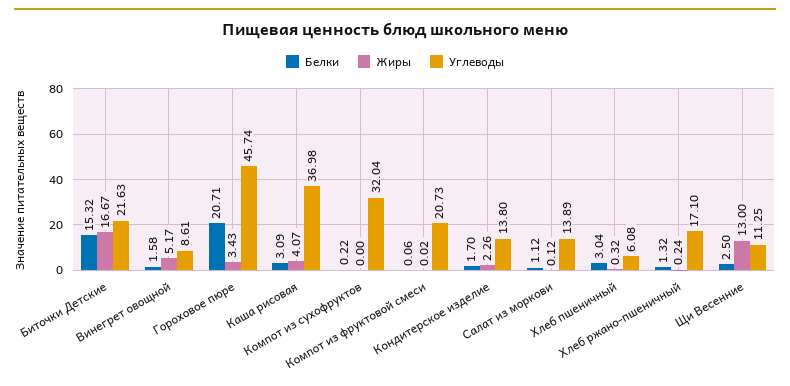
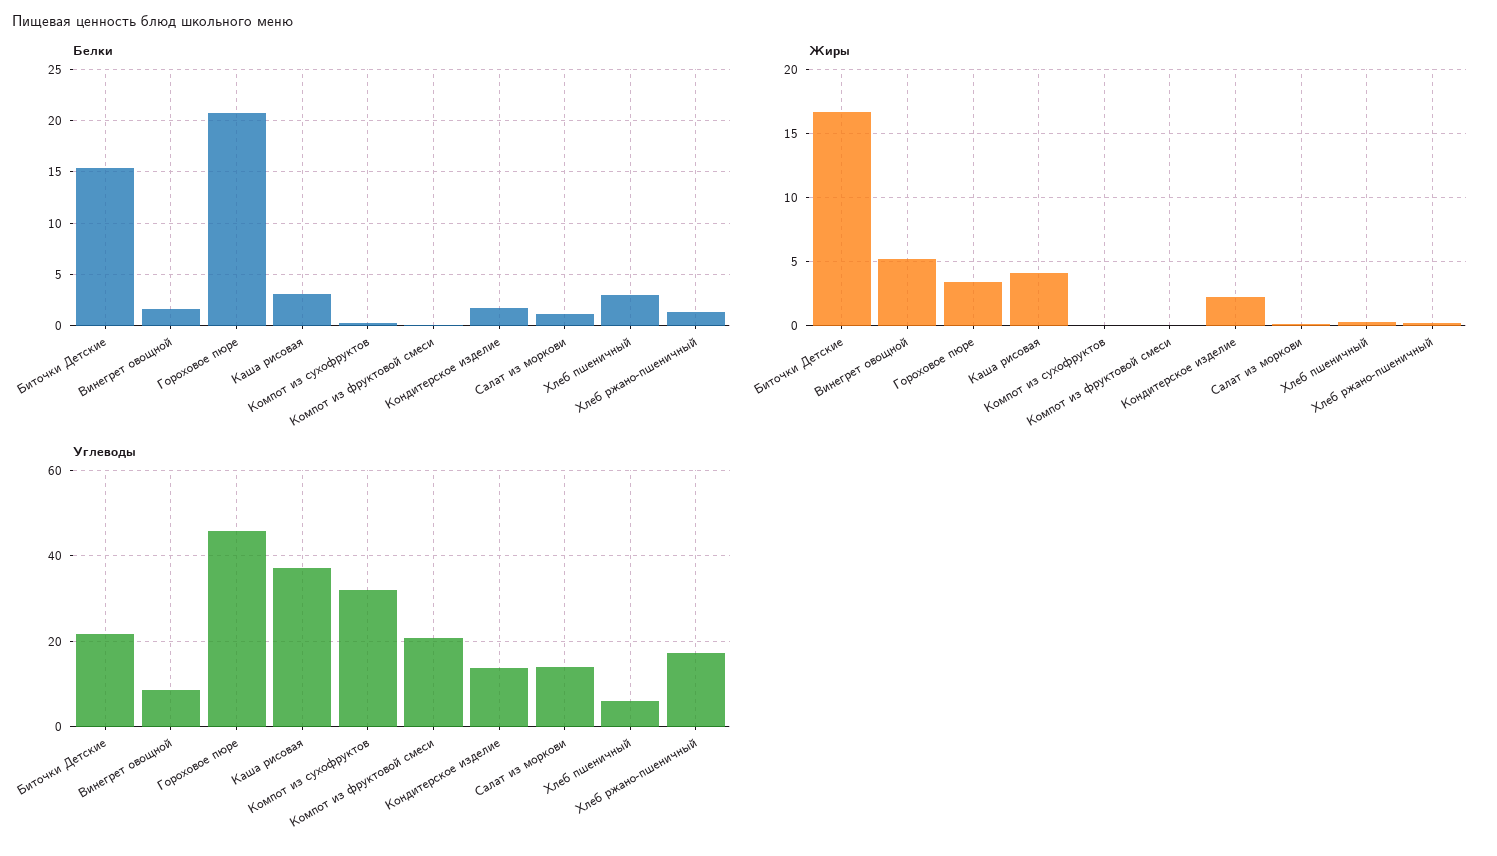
  {
    "Белки": {
      "Биточки Детские": 15.32,
      "Винегрет овощной": 1.58,
      "Гороховое пюре": 20.71,
      "Каша рисовая": 3.09,
      "Компот из сухофруктов": 0.22,
      "Компот из фруктовой смеси": 0.06,
      "Кондитерское изделие": 1.7,
      "Салат из моркови": 1.12,
      "Хлеб пшеничный": 3.04,
-     "Хлеб ржано-пшеничный": 1.32,
+     "Хлеб ржано-пшеничный": 1.32
-     "Щи Весенние": 2.5
    },
    "Жиры": {
      "Биточки Детские": 16.67,
      "Винегрет овощной": 5.17,
      "Гороховое пюре": 3.43,
      "Каша рисовая": 4.07,
      "Компот из сухофруктов": 0,
      "Компот из фруктовой смеси": 0.02,
      "Кондитерское изделие": 2.26,
      "Салат из моркови": 0.12,
      "Хлеб пшеничный": 0.32,
-     "Хлеб ржано-пшеничный": 0.24,
+     "Хлеб ржано-пшеничный": 0.24
-     "Щи Весенние": 13
    },
    "Углеводы": {
      "Биточки Детские": 21.63,
      "Винегрет овощной": 8.61,
      "Гороховое пюре": 45.74,
      "Каша рисовая": 36.98,
      "Компот из сухофруктов": 32.04,
      "Компот из фруктовой смеси": 20.73,
      "Кондитерское изделие": 13.8,
      "Салат из моркови": 13.89,
      "Хлеб пшеничный": 6.08,
-     "Хлеб ржано-пшеничный": 17.1,
+     "Хлеб ржано-пшеничный": 17.1
-     "Щи Весенние": 11.25
    }
  }

